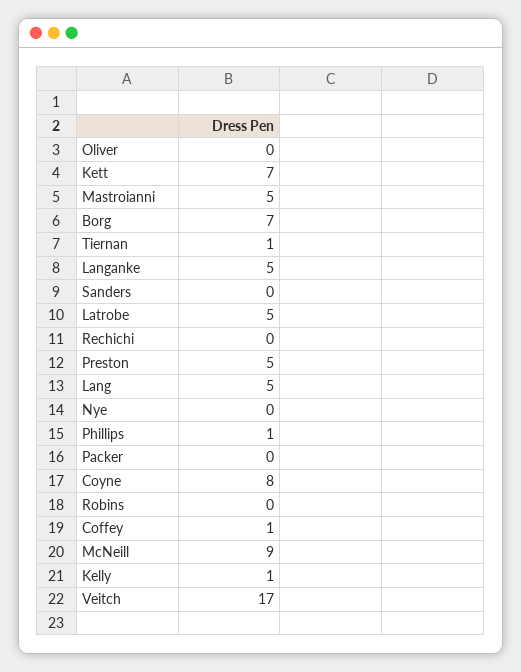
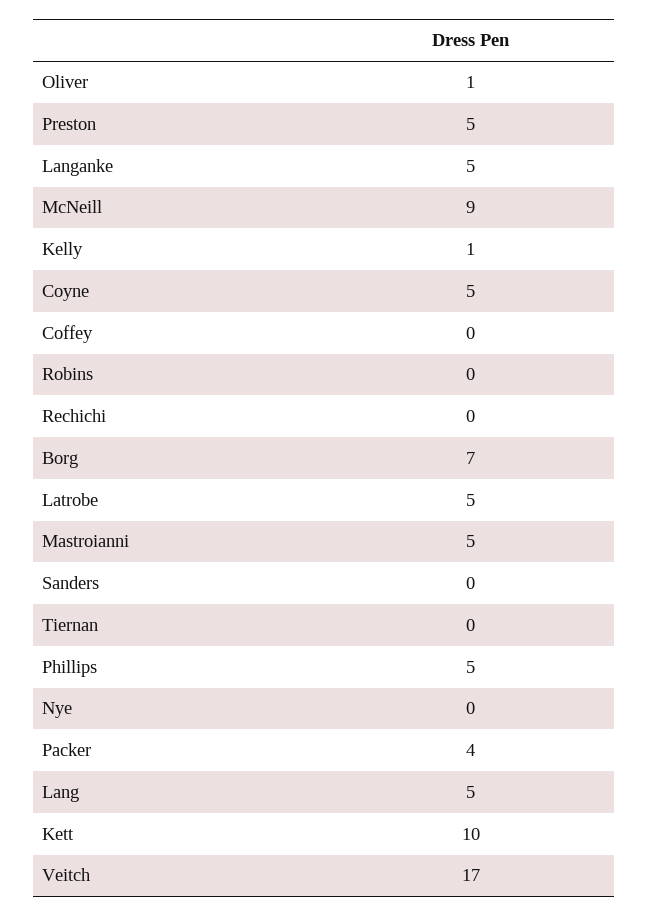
  {
-   "Oliver": 0,
+   "Oliver": 1,
-   "Kett": 7,
+   "Kett": 10,
    "Mastroianni": 5,
    "Borg": 7,
-   "Tiernan": 1,
+   "Tiernan": 0,
    "Langanke": 5,
    "Sanders": 0,
    "Latrobe": 5,
    "Rechichi": 0,
    "Preston": 5,
    "Lang": 5,
    "Nye": 0,
-   "Phillips": 1,
+   "Phillips": 5,
-   "Packer": 0,
+   "Packer": 4,
-   "Coyne": 8,
+   "Coyne": 5,
    "Robins": 0,
-   "Coffey": 1,
+   "Coffey": 0,
    "McNeill": 9,
    "Kelly": 1,
    "Veitch": 17
  }

